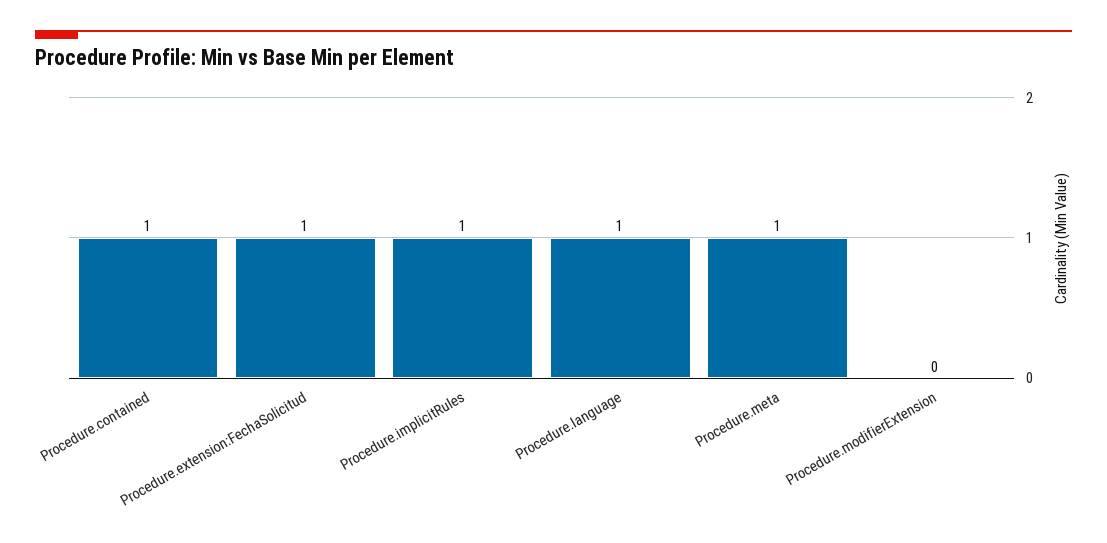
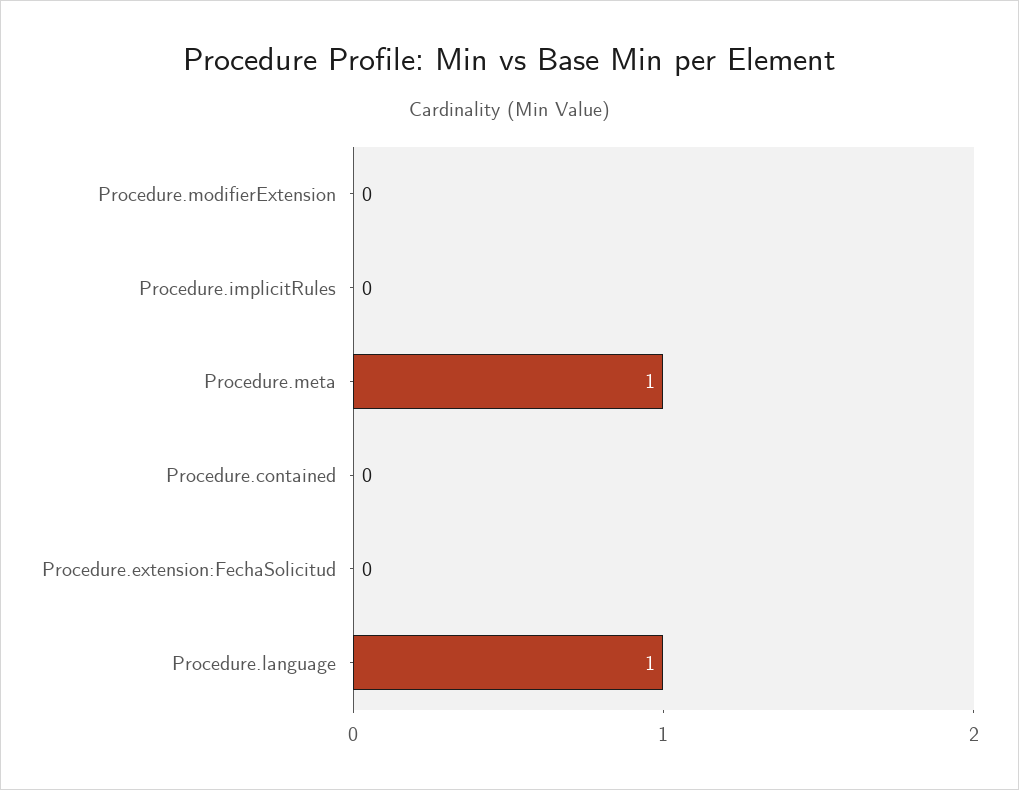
  {
-   "Procedure.contained": 1,
+   "Procedure.contained": 0,
-   "Procedure.extension:FechaSolicitud": 1,
+   "Procedure.extension:FechaSolicitud": 0,
-   "Procedure.implicitRules": 1,
+   "Procedure.implicitRules": 0,
    "Procedure.language": 1,
    "Procedure.meta": 1,
    "Procedure.modifierExtension": 0
  }

